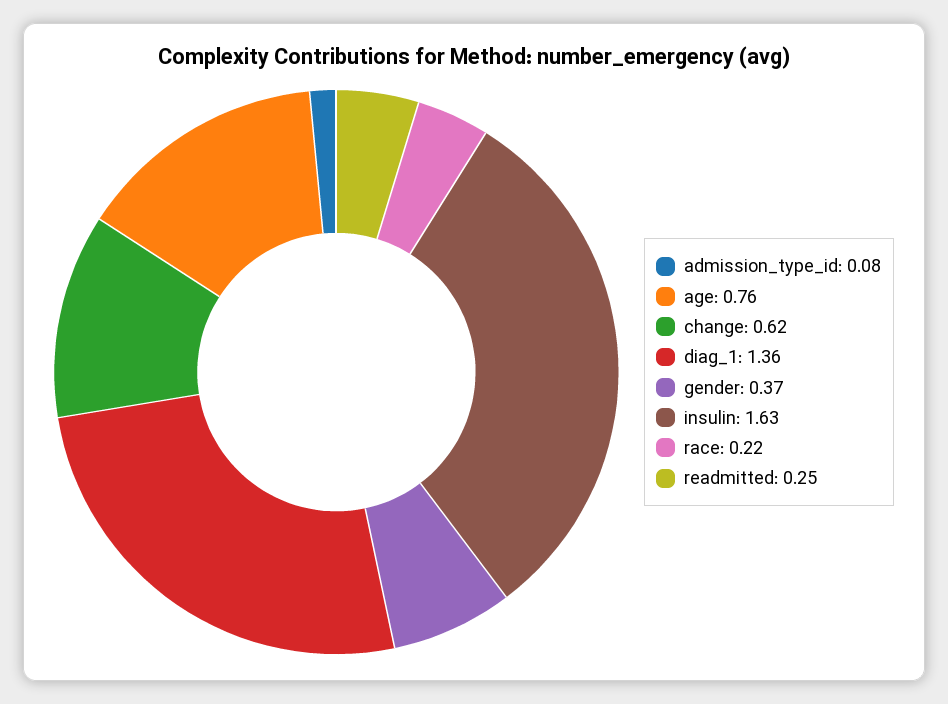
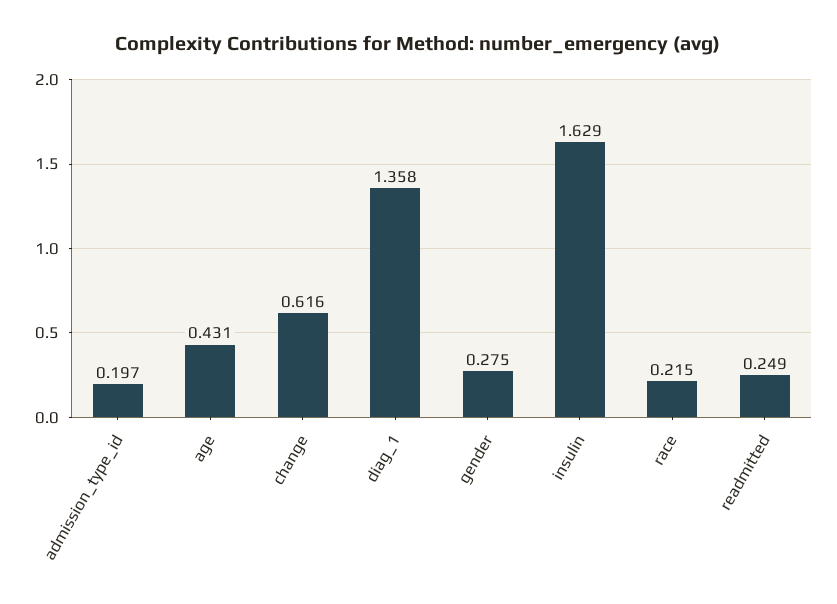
  {
-   "admission_type_id": 0.08,
+   "admission_type_id": 0.197,
-   "age": 0.76,
+   "age": 0.431,
    "change": 0.616,
    "diag_1": 1.358,
-   "gender": 0.37,
+   "gender": 0.275,
    "insulin": 1.629,
    "race": 0.215,
    "readmitted": 0.249
  }

